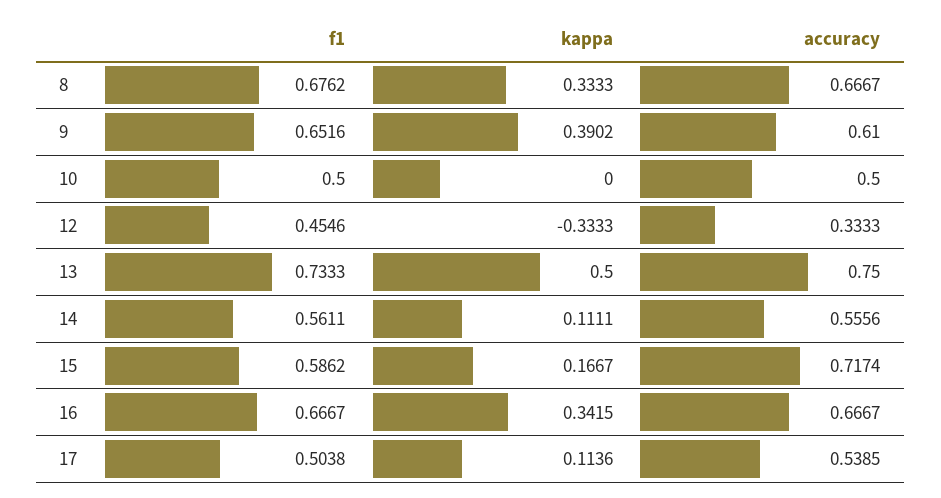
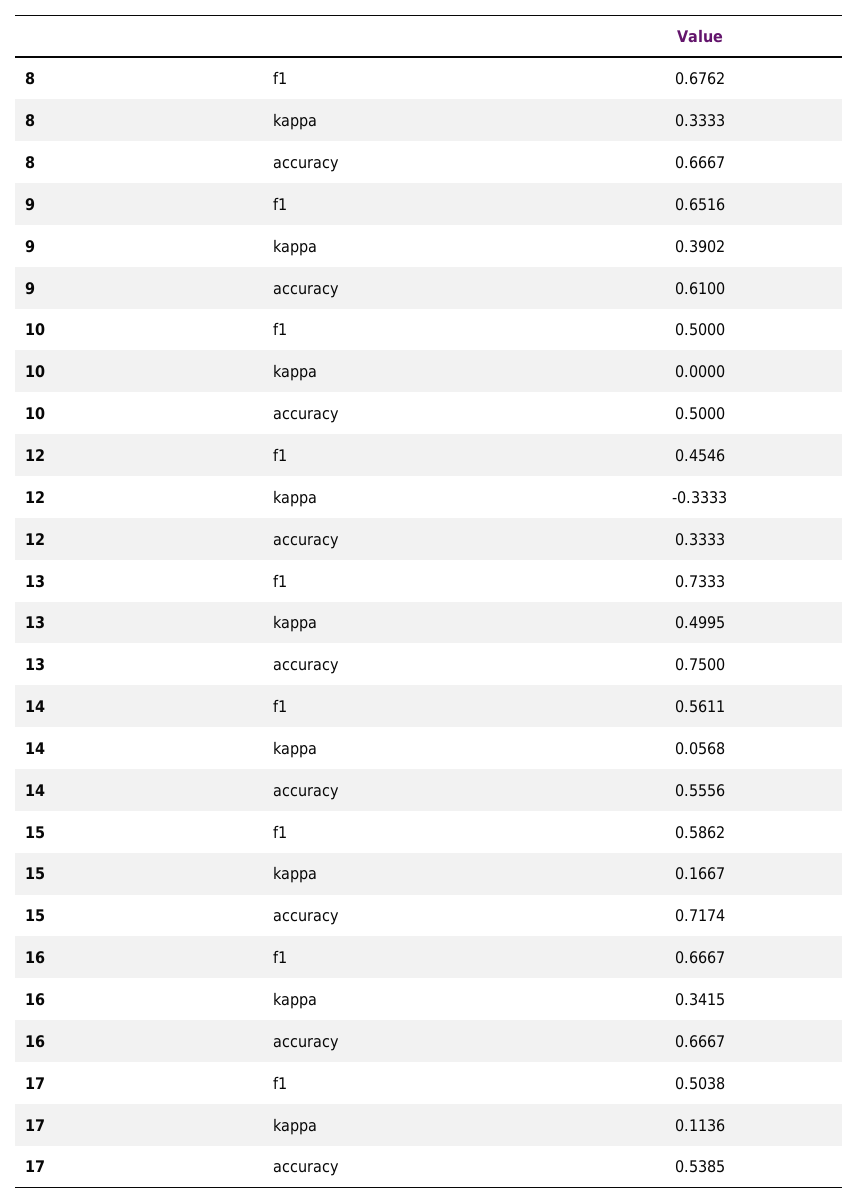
  {
    "f1": {
      "8": 0.6762,
      "9": 0.6516,
      "10": 0.5,
      "12": 0.4546,
      "13": 0.7333,
      "14": 0.5611,
      "15": 0.5862,
      "16": 0.6667,
      "17": 0.5038
    },
    "kappa": {
      "8": 0.3333,
      "9": 0.3902,
      "10": 0,
      "12": -0.3333,
-     "13": 0.5,
+     "13": 0.4995,
-     "14": 0.1111,
+     "14": 0.0568,
      "15": 0.1667,
      "16": 0.3415,
      "17": 0.1136
    },
    "accuracy": {
      "8": 0.6667,
      "9": 0.61,
      "10": 0.5,
      "12": 0.3333,
      "13": 0.75,
      "14": 0.5556,
      "15": 0.7174,
      "16": 0.6667,
      "17": 0.5385
    }
  }

